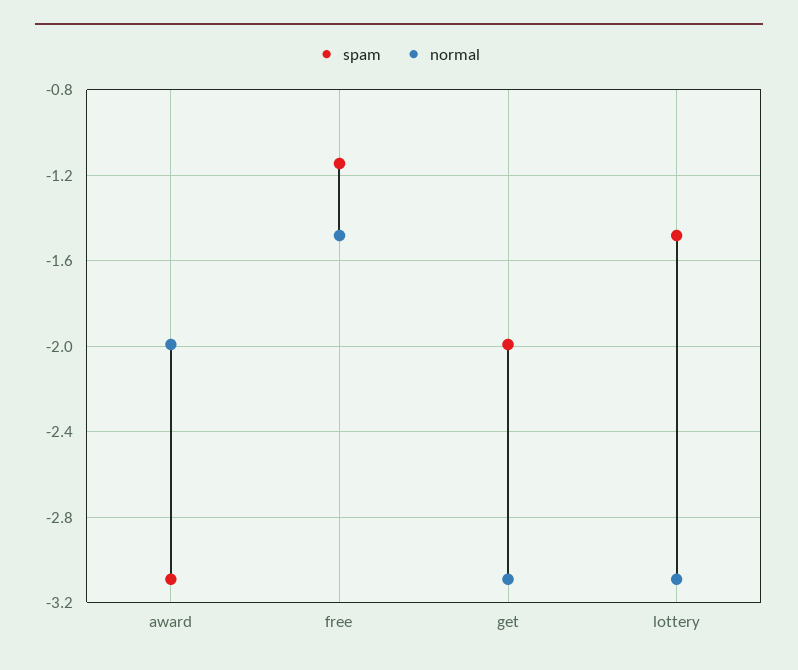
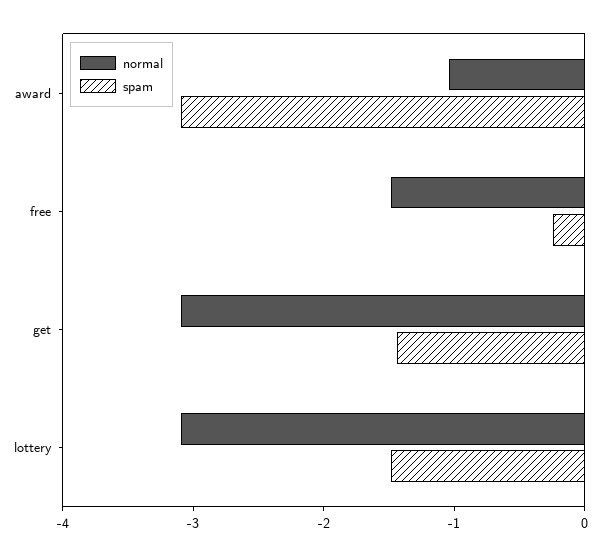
  {
    "spam": {
      "award": -3.1,
-     "free": -1.15,
+     "free": -0.2,
-     "get": -2,
+     "get": -1.4,
      "lottery": -1.5
    },
    "normal": {
-     "award": -2,
+     "award": -1,
      "free": -1.5,
      "get": -3.1,
      "lottery": -3.1
    }
  }

